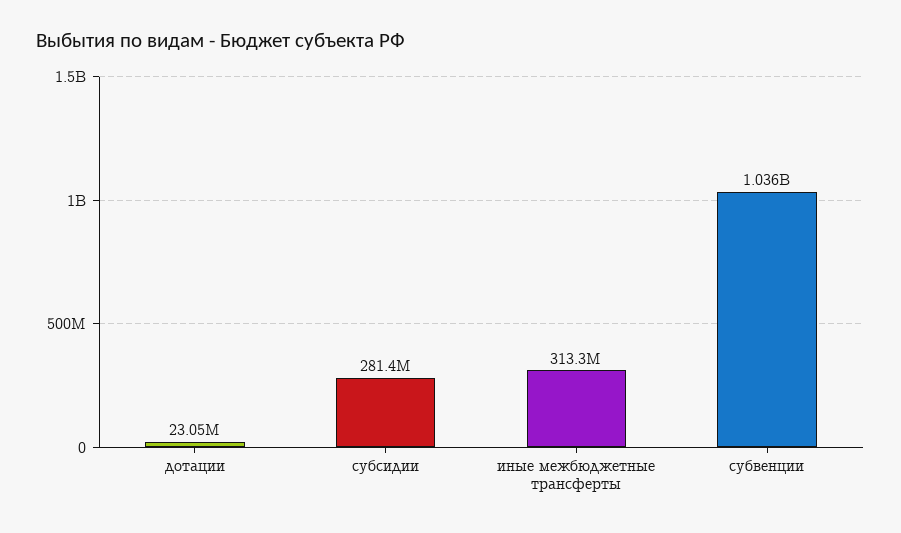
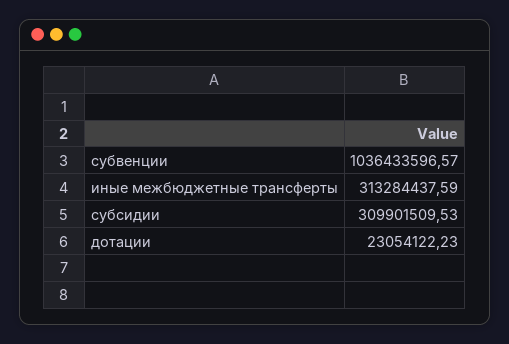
  {
    "дотации": 23054122.23,
-   "субсидии": 281400000,
+   "субсидии": 309901509.53,
    "иные межбюджетные трансферты": 313284437.59,
    "субвенции": 1036433596.57
  }

